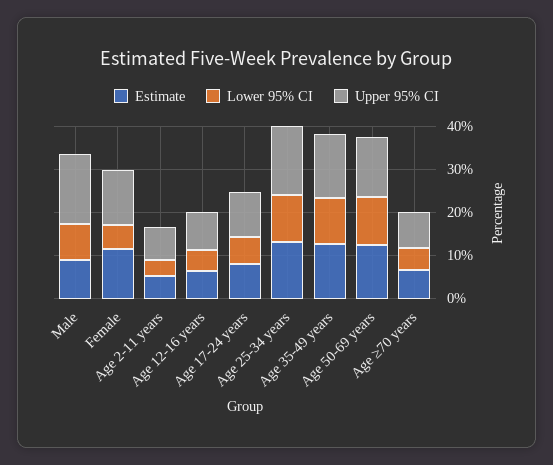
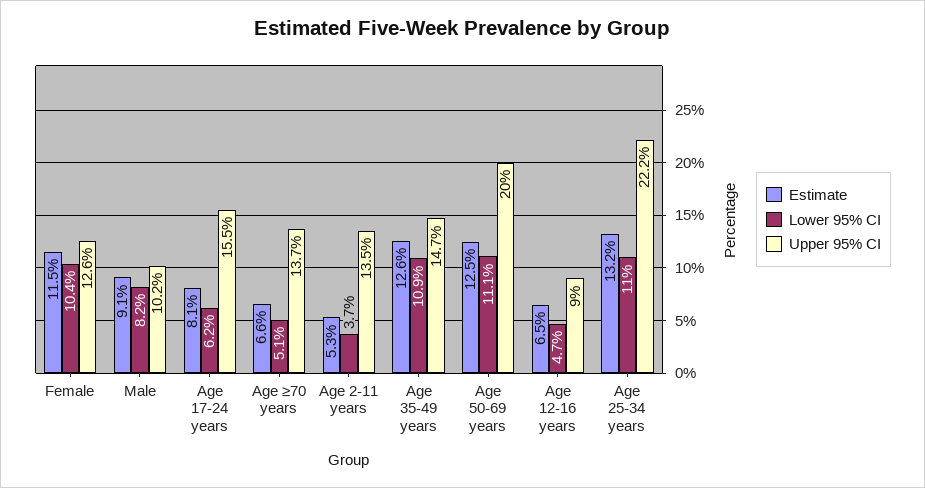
  {
    "Estimate": {
      "Male": 9.1,
      "Female": 11.5,
      "Age 2-11 years": 5.3,
      "Age 12-16 years": 6.5,
      "Age 17-24 years": 8.1,
      "Age 25-34 years": 13.2,
      "Age 35-49 years": 12.6,
      "Age 50-69 years": 12.5,
      "Age ≥70 years": 6.6
    },
    "Lower 95% CI": {
      "Male": 8.2,
-     "Female": 6,
+     "Female": 10.4,
      "Age 2-11 years": 3.7,
      "Age 12-16 years": 4.7,
      "Age 17-24 years": 6.2,
      "Age 25-34 years": 11,
      "Age 35-49 years": 10.9,
      "Age 50-69 years": 11.1,
      "Age ≥70 years": 5.1
    },
    "Upper 95% CI": {
-     "Male": 16,
+     "Male": 10.2,
      "Female": 12.6,
-     "Age 2-11 years": 8,
+     "Age 2-11 years": 13.5,
      "Age 12-16 years": 9,
-     "Age 17-24 years": 10,
+     "Age 17-24 years": 15.5,
-     "Age 25-34 years": 16,
+     "Age 25-34 years": 22.2,
      "Age 35-49 years": 14.7,
-     "Age 50-69 years": 14,
+     "Age 50-69 years": 20,
-     "Age ≥70 years": 8
+     "Age ≥70 years": 13.7
    }
  }

